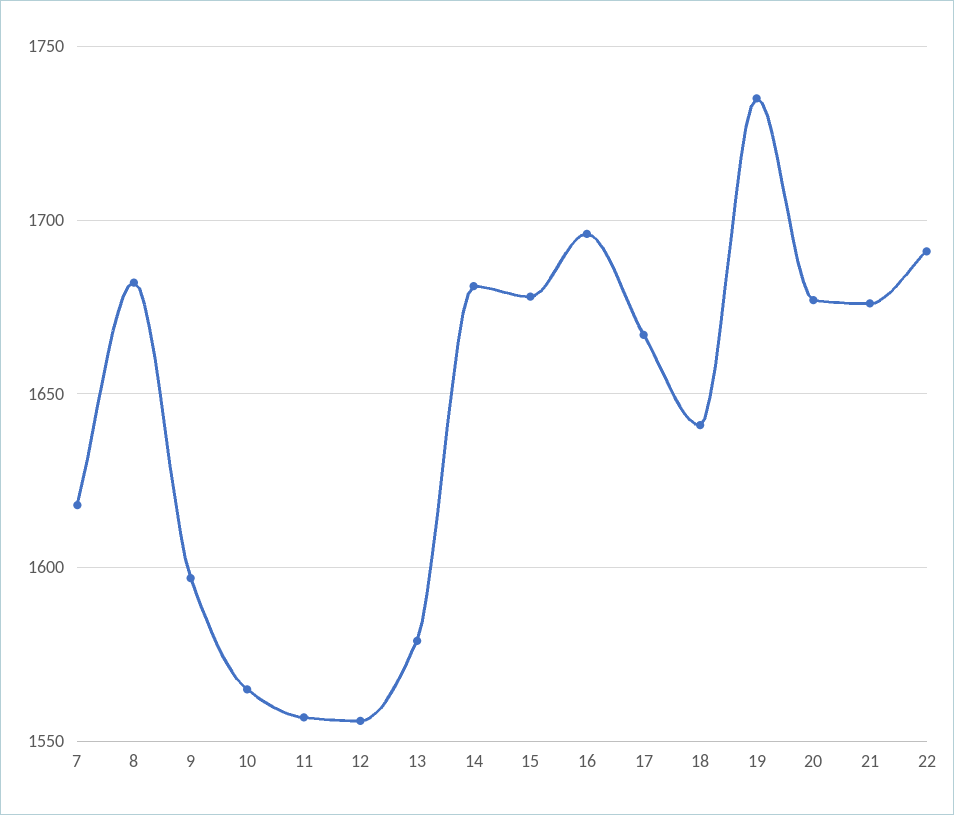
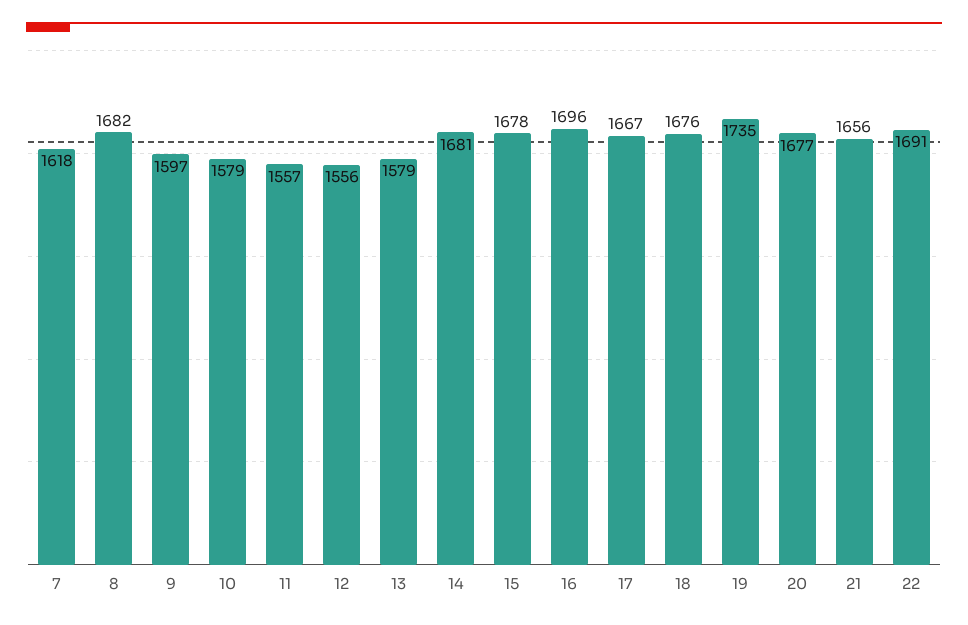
  {
    "7": 1618,
    "8": 1682,
    "9": 1597,
-   "10": 1565,
+   "10": 1579,
    "11": 1557,
    "12": 1556,
    "13": 1579,
    "14": 1681,
    "15": 1678,
    "16": 1696,
    "17": 1667,
-   "18": 1640,
+   "18": 1676,
    "19": 1735,
    "20": 1677,
-   "21": 1675,
+   "21": 1656,
    "22": 1691
  }

